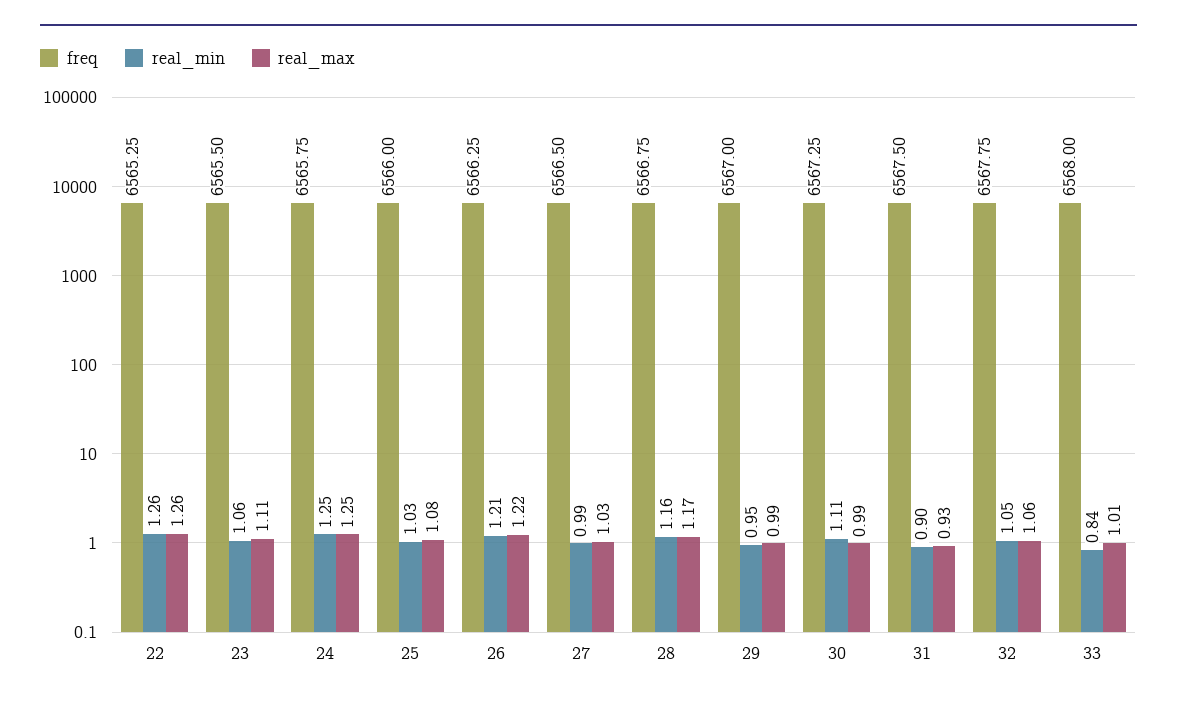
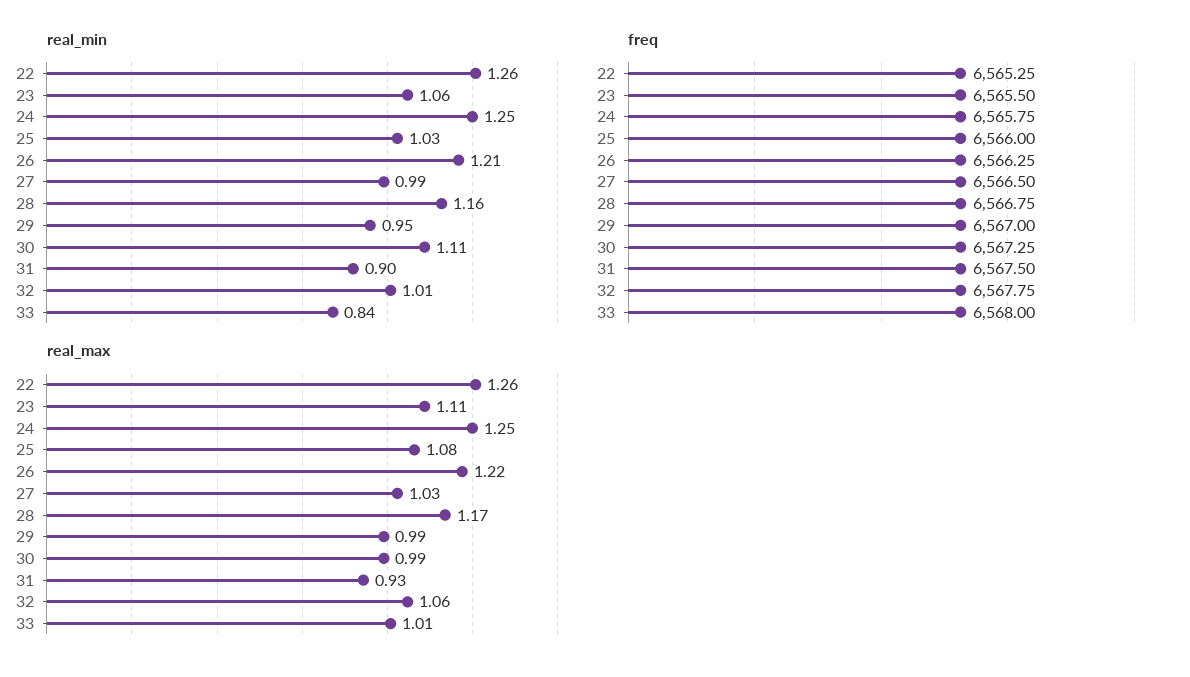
  {
    "freq": {
      "22": 6565.25,
      "23": 6565.5,
      "24": 6565.75,
      "25": 6566,
      "26": 6566.25,
      "27": 6566.5,
      "28": 6566.75,
      "29": 6567,
      "30": 6567.25,
      "31": 6567.5,
      "32": 6567.75,
      "33": 6568
    },
    "real_min": {
      "22": 1.26,
      "23": 1.06,
      "24": 1.25,
      "25": 1.03,
      "26": 1.21,
      "27": 0.99,
      "28": 1.16,
      "29": 0.95,
      "30": 1.11,
      "31": 0.9,
-     "32": 1.05,
+     "32": 1.01,
      "33": 0.84
    },
    "real_max": {
      "22": 1.26,
      "23": 1.11,
      "24": 1.25,
      "25": 1.08,
      "26": 1.22,
      "27": 1.03,
      "28": 1.17,
      "29": 0.99,
      "30": 0.99,
      "31": 0.93,
      "32": 1.06,
      "33": 1.01
    }
  }

